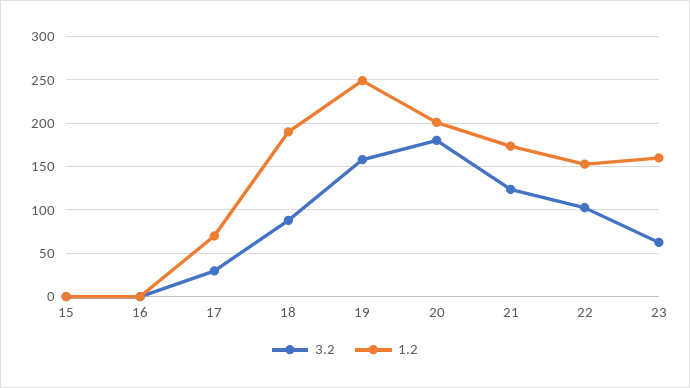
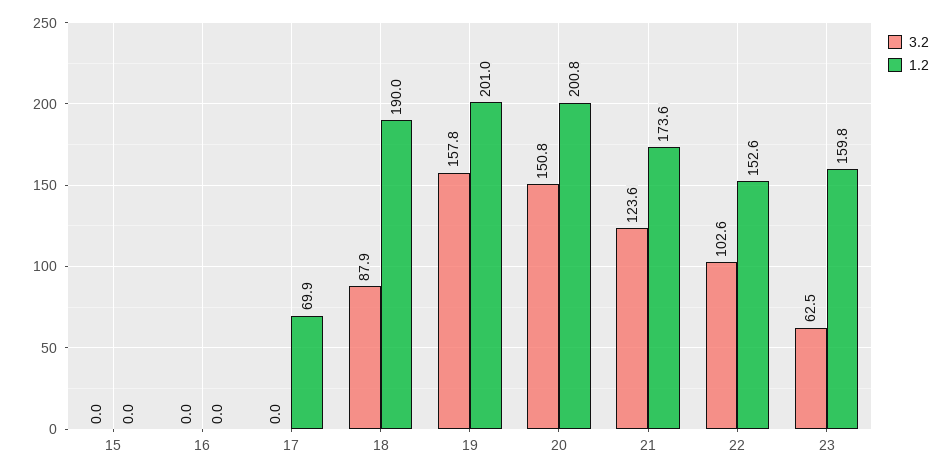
  {
    "3.2": {
      "15": 0,
      "16": 0,
-     "17": 30,
+     "17": 0,
      "18": 87.9,
      "19": 157.8,
-     "20": 180,
+     "20": 150.8,
      "21": 123.6,
      "22": 102.6,
      "23": 62.5
    },
    "1.2": {
      "15": 0,
      "16": 0,
      "17": 69.9,
      "18": 190,
-     "19": 250,
+     "19": 201,
      "20": 200.8,
      "21": 173.6,
      "22": 152.6,
      "23": 159.8
    }
  }

